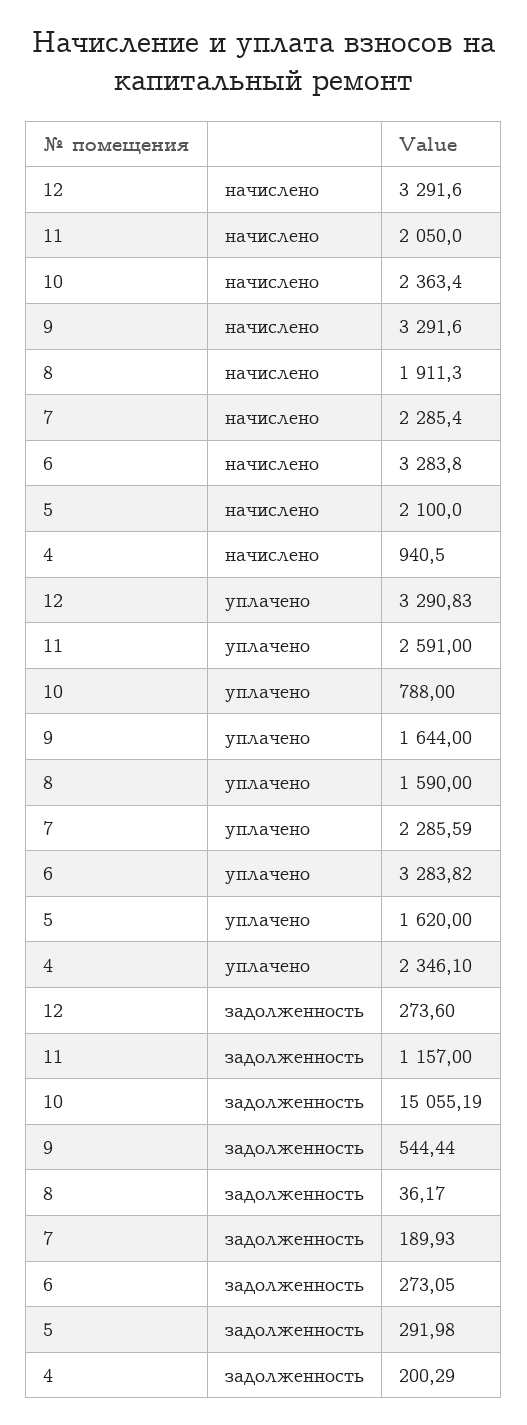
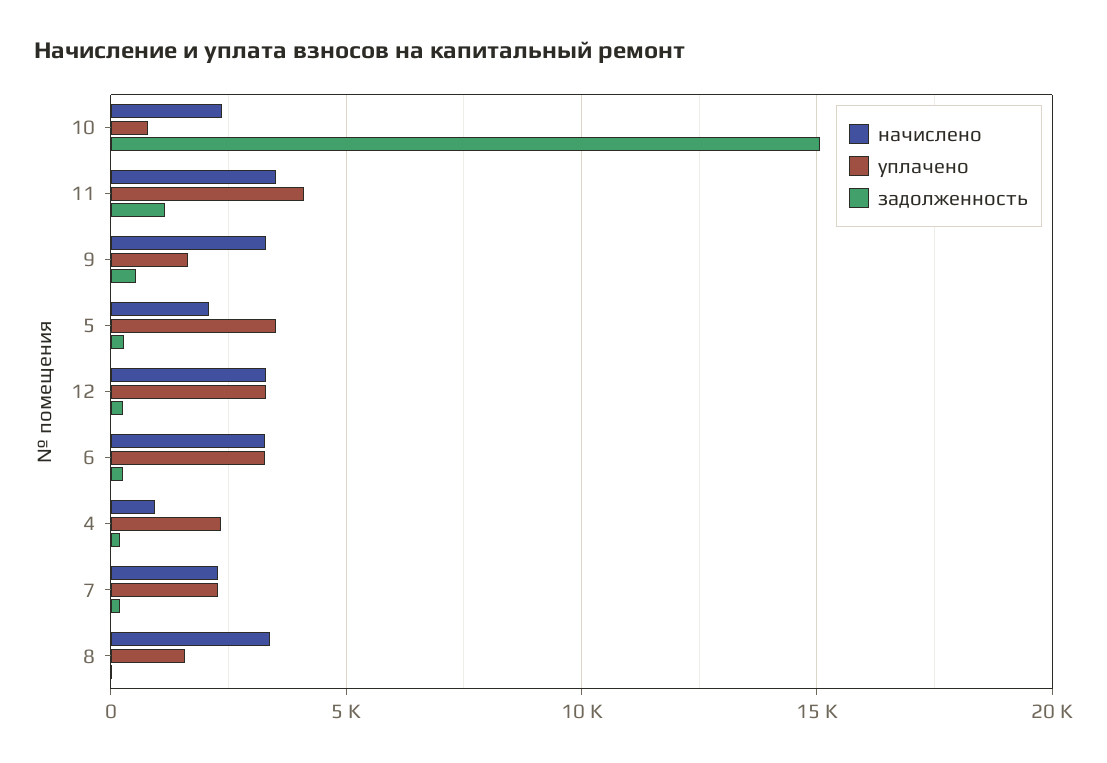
  {
    "начислено": {
      "12": 3291.6,
-     "11": 2050,
+     "11": 3500,
      "10": 2363.4,
      "9": 3291.6,
-     "8": 1911.3,
+     "8": 3500,
      "7": 2285.4,
      "6": 3283.8,
      "5": 2100,
      "4": 940.5
    },
    "уплачено": {
      "12": 3290.83,
-     "11": 2591,
+     "11": 4000,
      "10": 788,
      "9": 1644,
      "8": 1590,
      "7": 2285.59,
      "6": 3283.82,
-     "5": 1620,
+     "5": 3500,
      "4": 2346.1
    },
    "задолженность": {
      "12": 273.6,
      "11": 1157,
      "10": 15055.19,
      "9": 544.44,
      "8": 36.17,
      "7": 189.93,
      "6": 273.05,
      "5": 291.98,
      "4": 200.29
    }
  }

